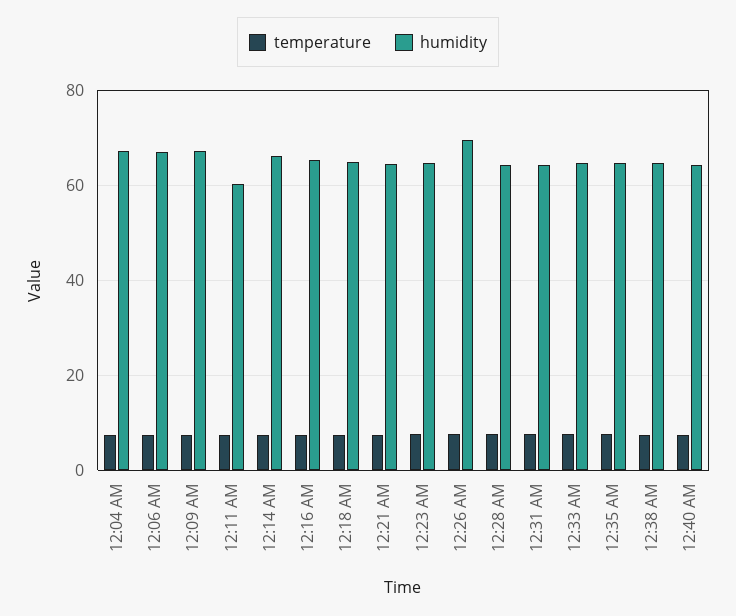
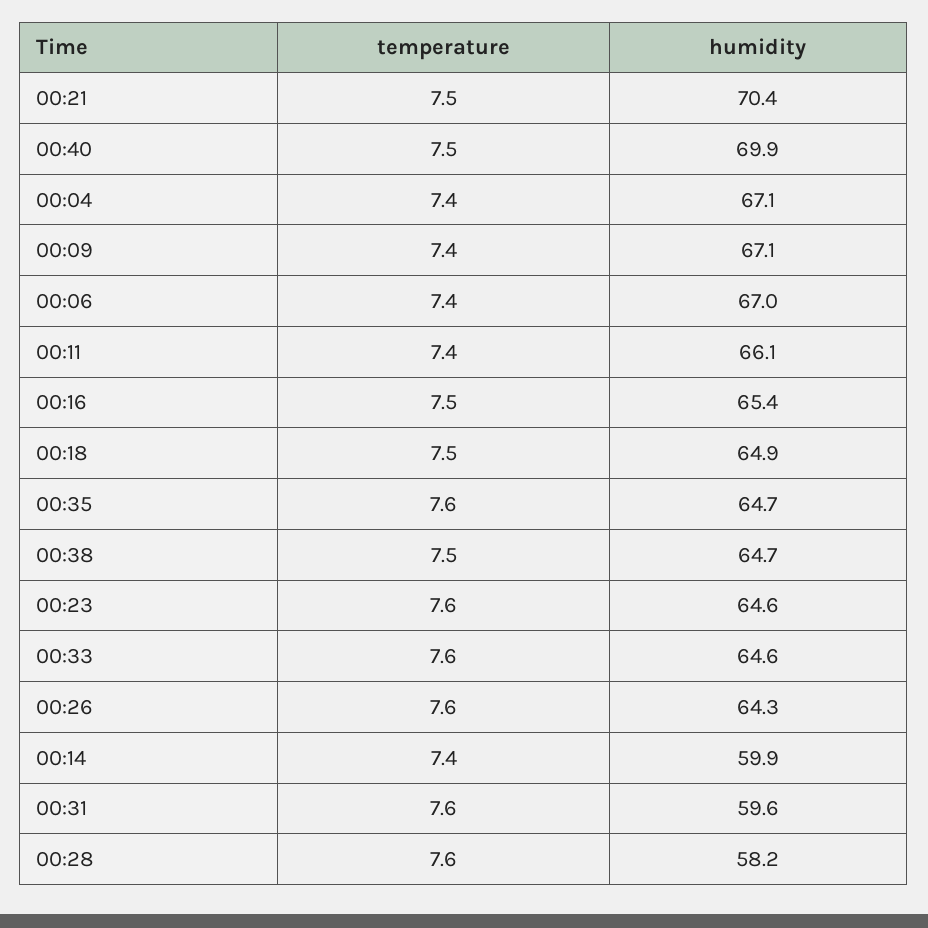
  {
    "temperature": {
      "12:04 AM": 7.4,
      "12:06 AM": 7.4,
      "12:09 AM": 7.4,
      "12:11 AM": 7.4,
      "12:14 AM": 7.4,
      "12:16 AM": 7.5,
      "12:18 AM": 7.5,
      "12:21 AM": 7.5,
      "12:23 AM": 7.6,
      "12:26 AM": 7.6,
      "12:28 AM": 7.6,
      "12:31 AM": 7.6,
      "12:33 AM": 7.6,
      "12:35 AM": 7.6,
      "12:38 AM": 7.5,
      "12:40 AM": 7.5
    },
    "humidity": {
      "12:04 AM": 67.1,
      "12:06 AM": 67,
      "12:09 AM": 67.1,
-     "12:11 AM": 60,
+     "12:11 AM": 66.1,
-     "12:14 AM": 66,
+     "12:14 AM": 59.9,
      "12:16 AM": 65.4,
      "12:18 AM": 64.9,
-     "12:21 AM": 64,
+     "12:21 AM": 70.4,
      "12:23 AM": 64.6,
-     "12:26 AM": 70,
+     "12:26 AM": 64.3,
-     "12:28 AM": 64,
+     "12:28 AM": 58.2,
-     "12:31 AM": 64,
+     "12:31 AM": 59.6,
      "12:33 AM": 64.6,
      "12:35 AM": 64.7,
      "12:38 AM": 64.7,
-     "12:40 AM": 64
+     "12:40 AM": 69.9
    }
  }

